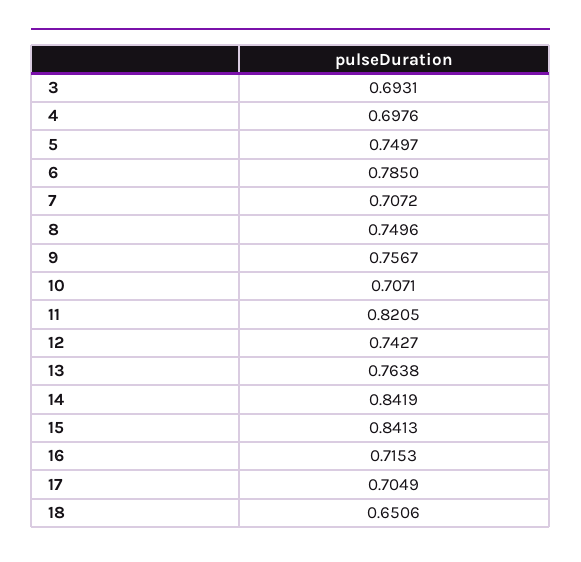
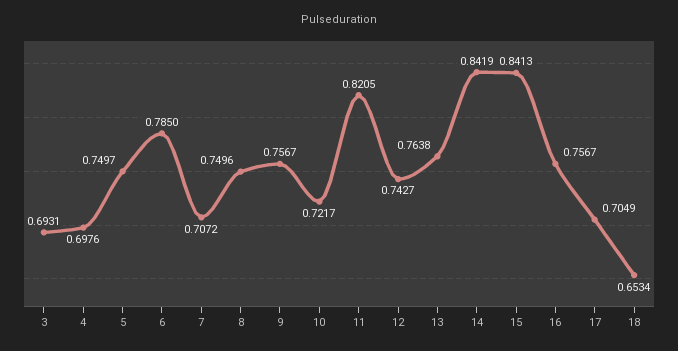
  {
    "3": 0.6931,
    "4": 0.6976,
    "5": 0.7497,
    "6": 0.785,
    "7": 0.7072,
    "8": 0.7496,
    "9": 0.7567,
-   "10": 0.7071,
+   "10": 0.7217,
    "11": 0.8205,
    "12": 0.7427,
    "13": 0.7638,
    "14": 0.8419,
    "15": 0.8413,
-   "16": 0.7153,
+   "16": 0.7567,
    "17": 0.7049,
-   "18": 0.6506
+   "18": 0.6534
  }

